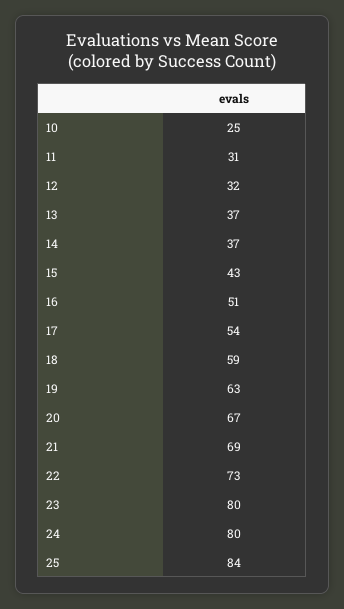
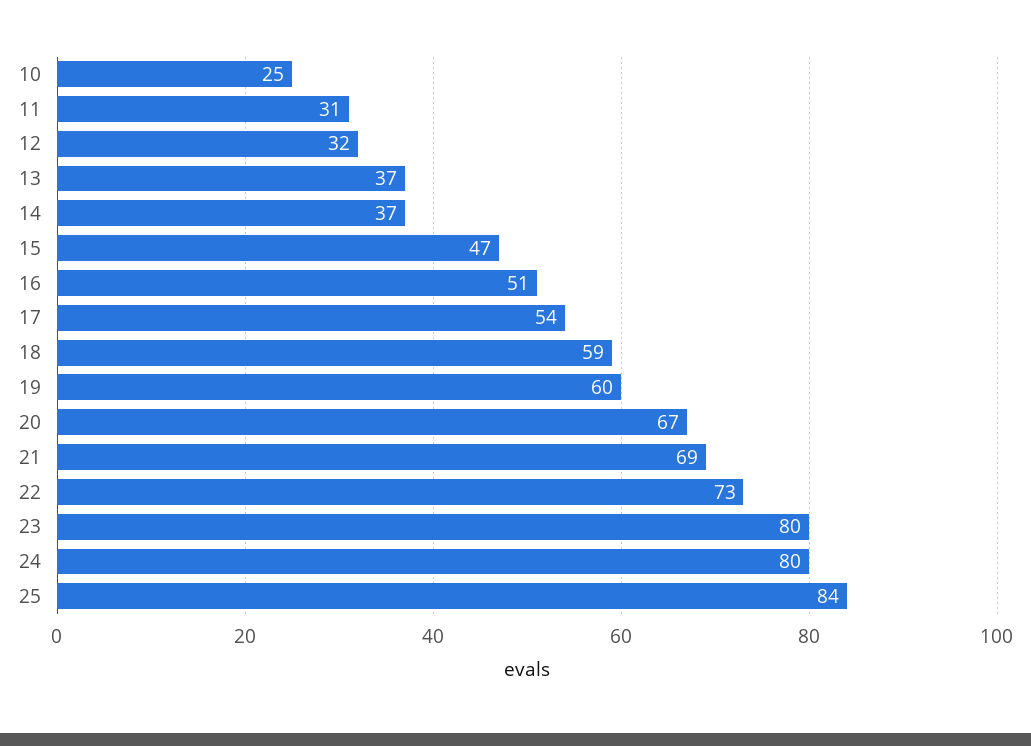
  {
    "10": 25,
    "11": 31,
    "12": 32,
    "13": 37,
    "14": 37,
-   "15": 43,
+   "15": 47,
    "16": 51,
    "17": 54,
    "18": 59,
-   "19": 63,
+   "19": 60,
    "20": 67,
    "21": 69,
    "22": 73,
    "23": 80,
    "24": 80,
    "25": 84
  }

